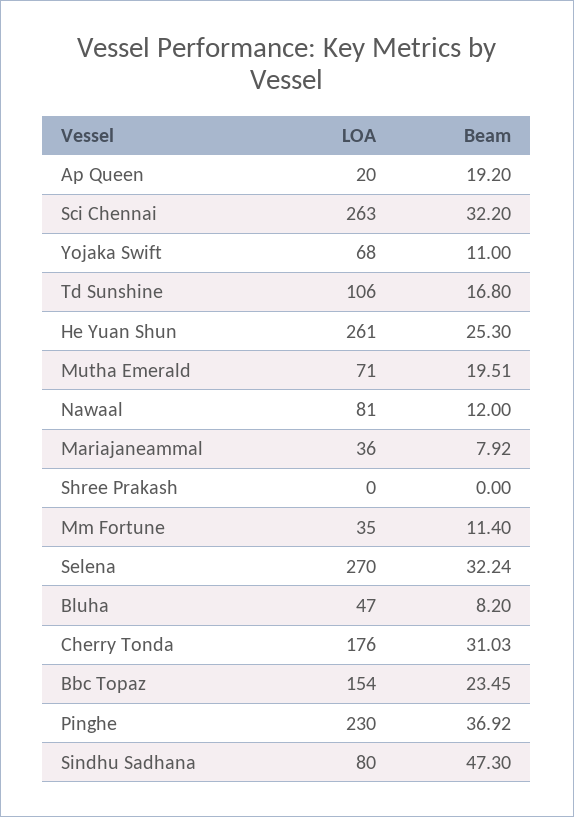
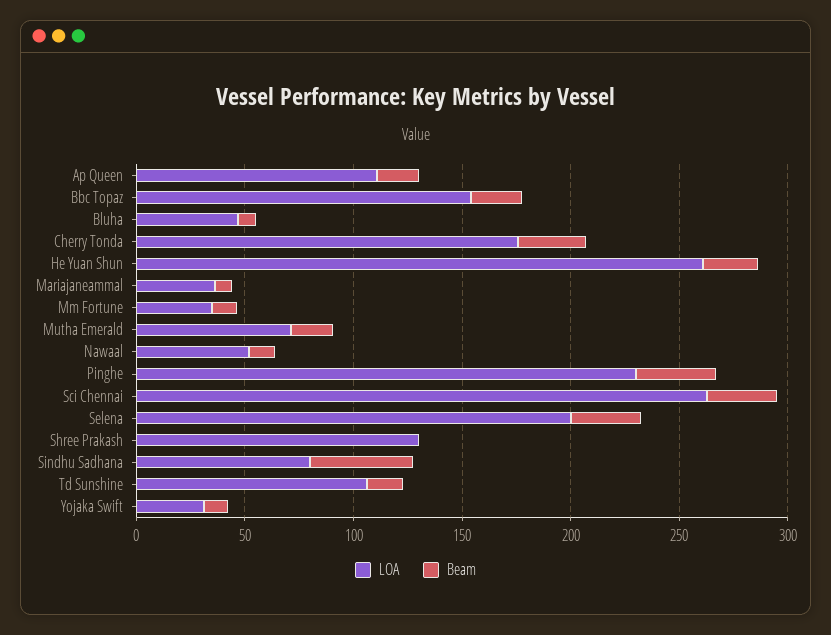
  {
    "LOA": {
-     "Ap Queen": 20,
+     "Ap Queen": 110,
      "Sci Chennai": 263,
-     "Yojaka Swift": 68,
+     "Yojaka Swift": 30,
      "Td Sunshine": 106,
      "He Yuan Shun": 261,
      "Mutha Emerald": 71,
-     "Nawaal": 81,
+     "Nawaal": 50,
      "Mariajaneammal": 36,
-     "Shree Prakash": 0,
+     "Shree Prakash": 130,
      "Mm Fortune": 35,
-     "Selena": 270,
+     "Selena": 200,
      "Bluha": 47,
      "Cherry Tonda": 176,
      "Bbc Topaz": 154,
      "Pinghe": 230,
      "Sindhu Sadhana": 80
    },
    "Beam": {
      "Ap Queen": 19.2,
      "Sci Chennai": 32.2,
      "Yojaka Swift": 11,
      "Td Sunshine": 16.8,
      "He Yuan Shun": 25.3,
      "Mutha Emerald": 19.51,
      "Nawaal": 12,
      "Mariajaneammal": 7.92,
      "Shree Prakash": 0,
      "Mm Fortune": 11.4,
      "Selena": 32.24,
      "Bluha": 8.2,
      "Cherry Tonda": 31.03,
      "Bbc Topaz": 23.45,
      "Pinghe": 36.92,
      "Sindhu Sadhana": 47.3
    }
  }

